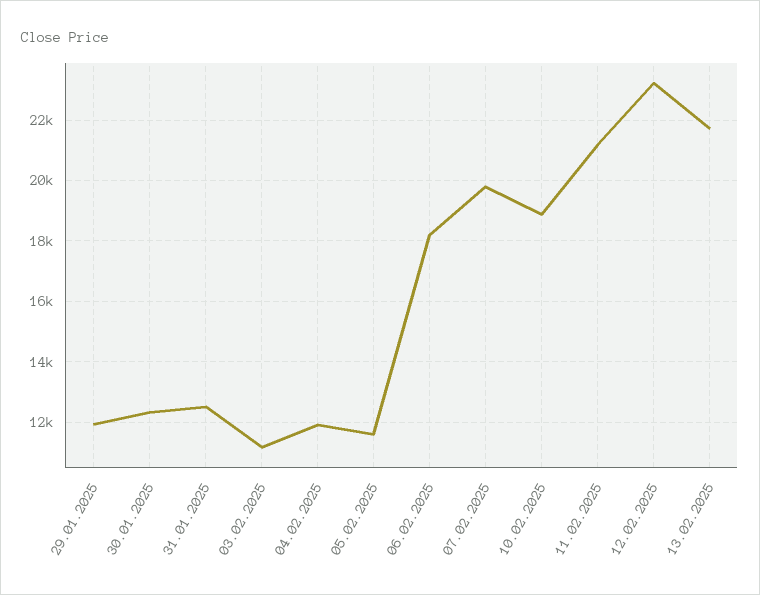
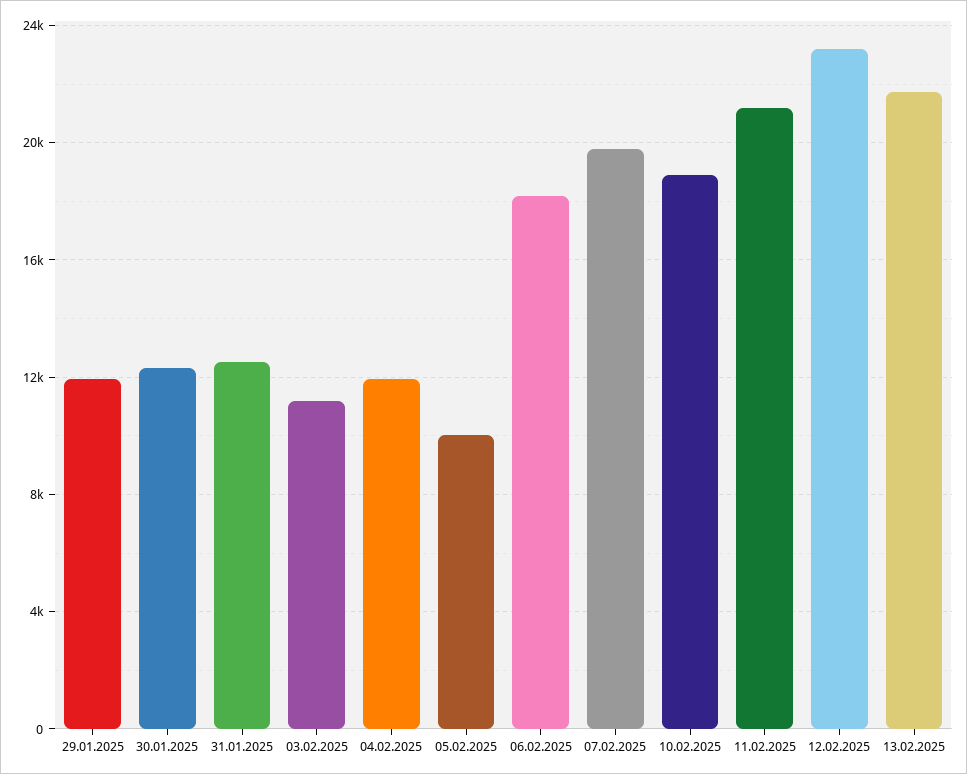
  {
    "29.01.2025": 12000,
    "30.01.2025": 12400,
    "31.01.2025": 12600,
    "03.02.2025": 11200,
    "04.02.2025": 12000,
-   "05.02.2025": 11600,
+   "05.02.2025": 10000,
    "06.02.2025": 18200,
    "07.02.2025": 19800,
    "10.02.2025": 18800,
    "11.02.2025": 21200,
    "12.02.2025": 23200,
    "13.02.2025": 21800
  }

